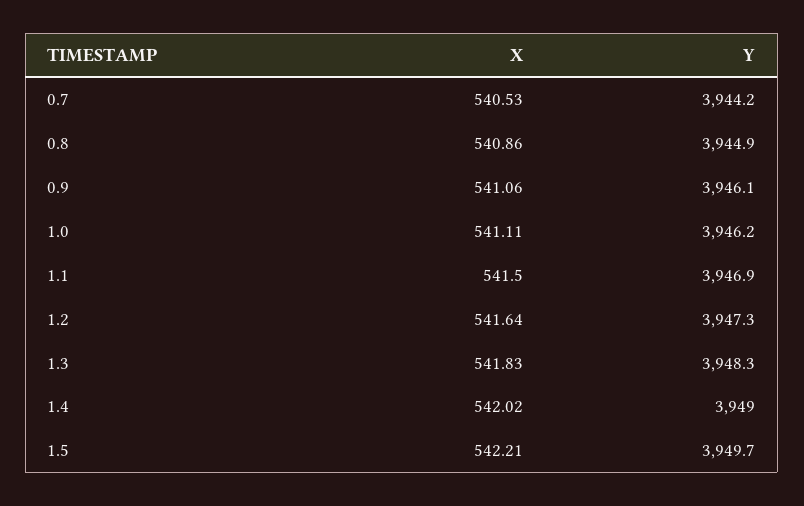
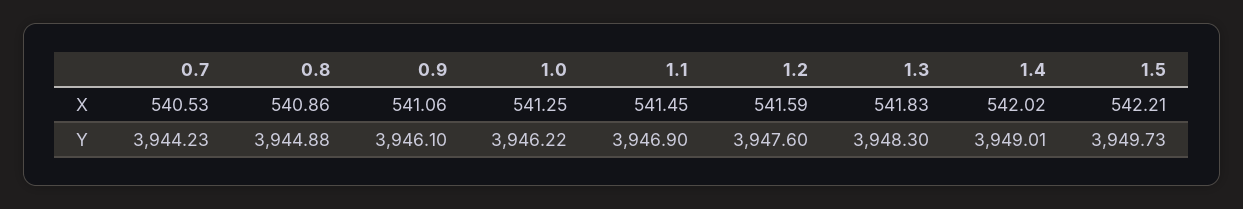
  {
    "X": {
      "0.7": 540.53,
      "0.8": 540.86,
      "0.9": 541.06,
-     "1.0": 541.11,
+     "1.0": 541.25,
-     "1.1": 541.5,
+     "1.1": 541.45,
-     "1.2": 541.64,
+     "1.2": 541.59,
      "1.3": 541.83,
      "1.4": 542.02,
      "1.5": 542.21
    },
    "Y": {
      "0.7": 3944.23,
      "0.8": 3944.88,
      "0.9": 3946.1,
      "1.0": 3946.22,
      "1.1": 3946.9,
-     "1.2": 3947.3,
+     "1.2": 3947.6,
      "1.3": 3948.3,
      "1.4": 3949.01,
      "1.5": 3949.73
    }
  }

